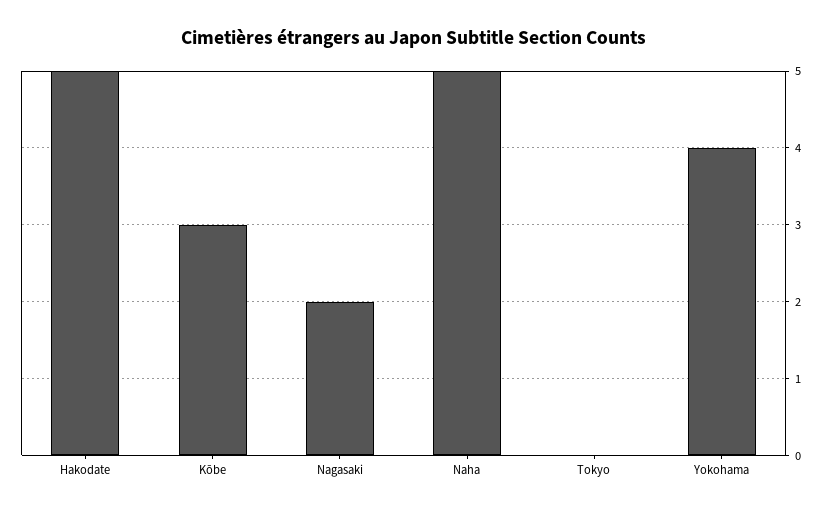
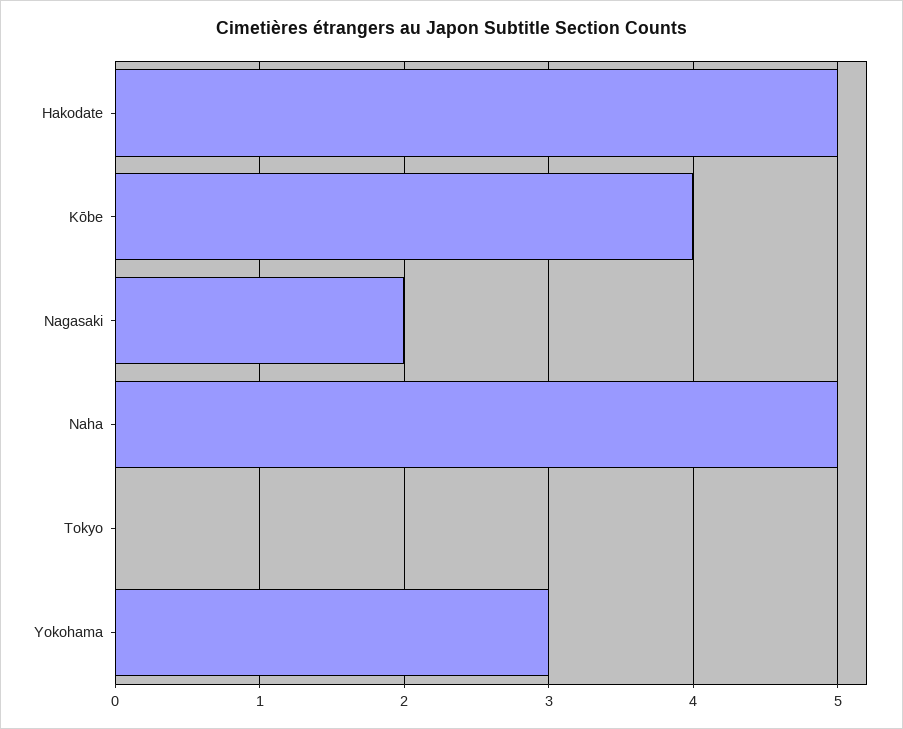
  {
    "Hakodate": 5,
-   "Kōbe": 3,
+   "Kōbe": 4,
    "Nagasaki": 2,
    "Naha": 5,
    "Tokyo": 0,
-   "Yokohama": 4
+   "Yokohama": 3
  }

